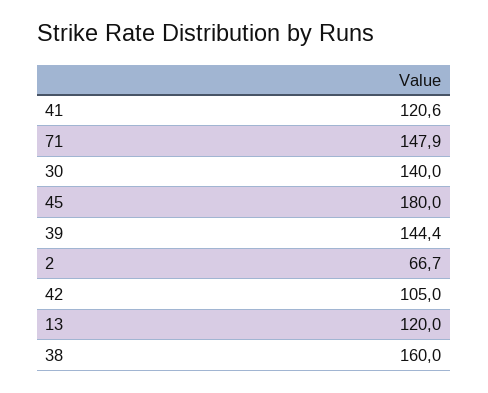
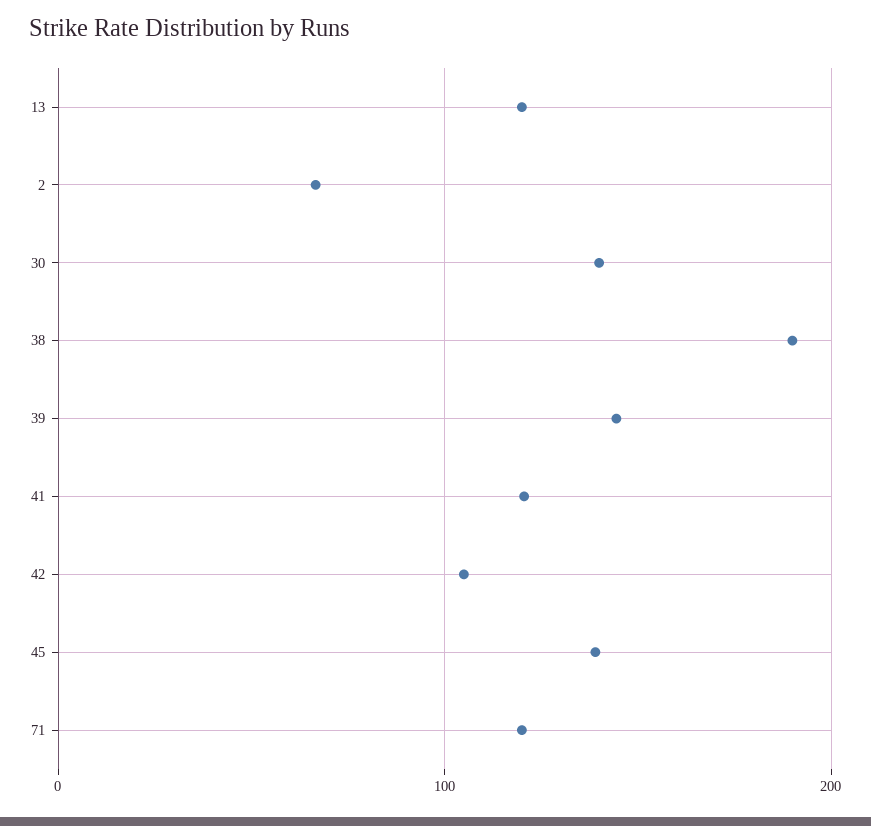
  {
    "41": 120.6,
-   "71": 147.9,
+   "71": 120,
    "30": 140,
-   "45": 180,
+   "45": 140,
    "39": 144.4,
    "2": 66.7,
    "42": 105,
    "13": 120,
-   "38": 160
+   "38": 190
  }

